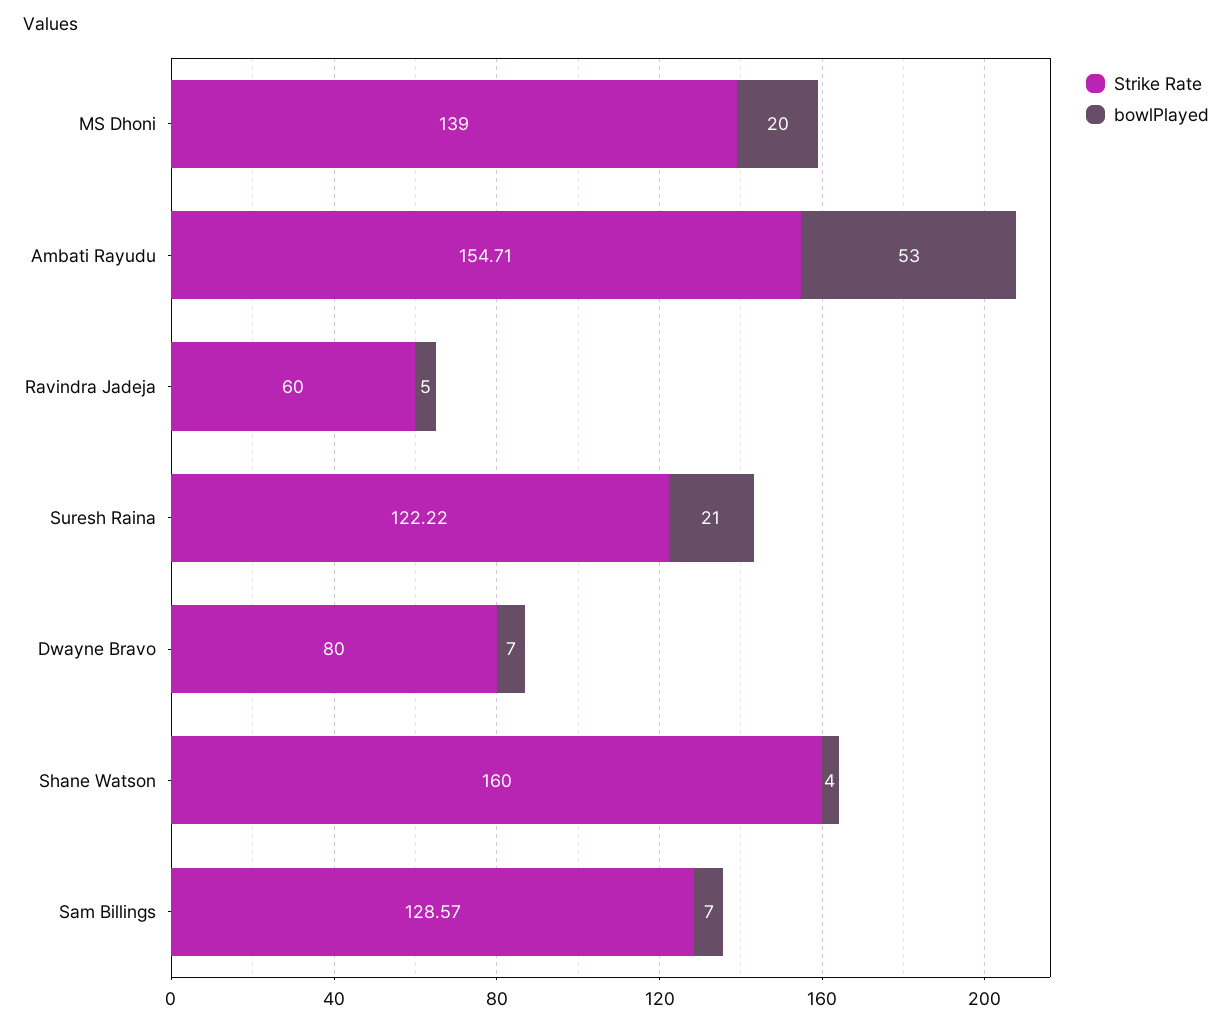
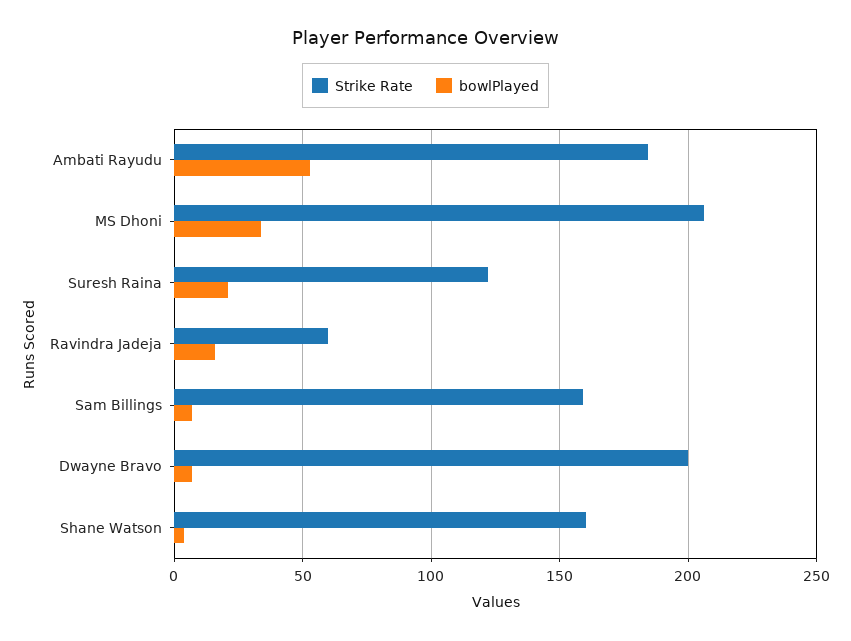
  {
    "Strike Rate": {
-     "MS Dhoni": 139,
+     "MS Dhoni": 205,
-     "Ambati Rayudu": 154.71,
+     "Ambati Rayudu": 185,
      "Ravindra Jadeja": 60,
      "Suresh Raina": 122.22,
-     "Dwayne Bravo": 80,
+     "Dwayne Bravo": 200,
      "Shane Watson": 160,
-     "Sam Billings": 128.57
+     "Sam Billings": 160
    },
    "bowlPlayed": {
-     "MS Dhoni": 20,
+     "MS Dhoni": 35,
      "Ambati Rayudu": 53,
-     "Ravindra Jadeja": 5,
+     "Ravindra Jadeja": 15,
      "Suresh Raina": 21,
      "Dwayne Bravo": 7,
      "Shane Watson": 4,
      "Sam Billings": 7
    }
  }

